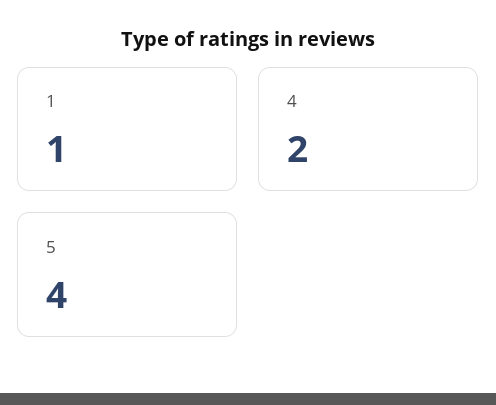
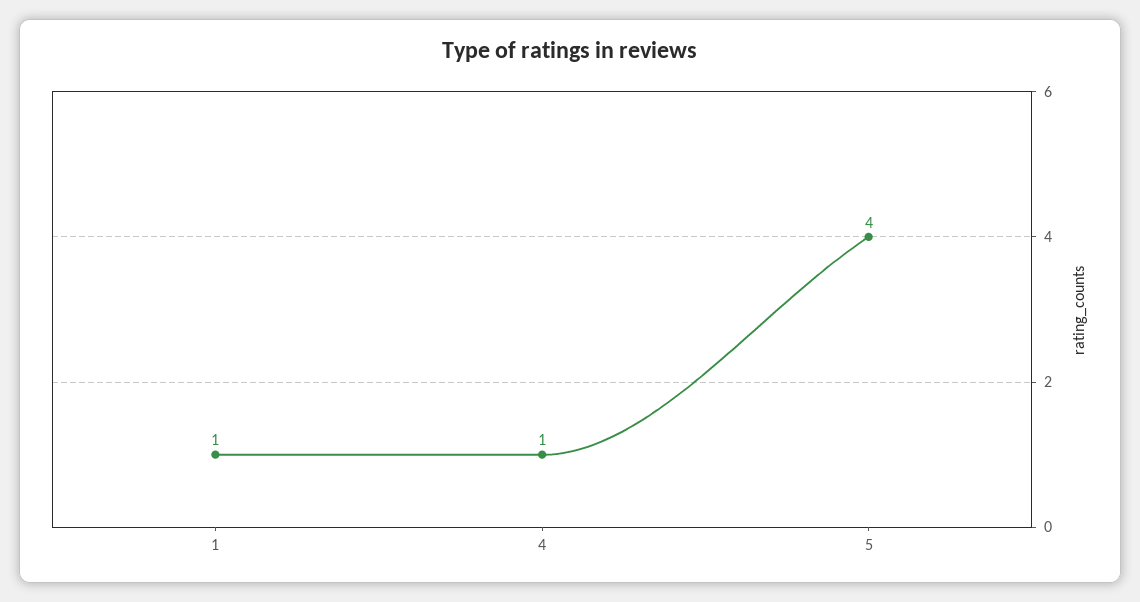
  {
    "1": 1,
-   "4": 2,
+   "4": 1,
    "5": 4
  }

